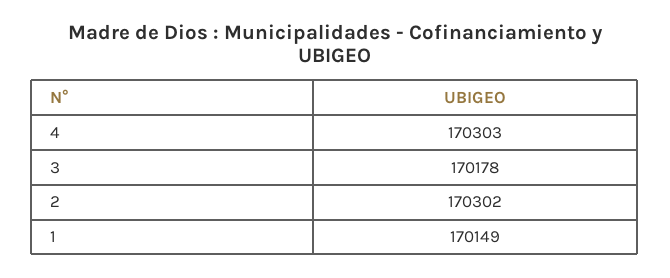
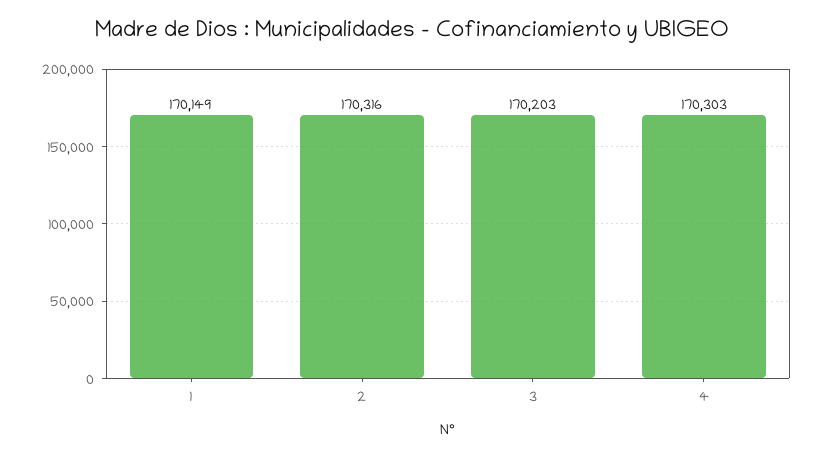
  {
    "4": 170303,
-   "3": 170178,
+   "3": 170203,
-   "2": 170302,
+   "2": 170316,
    "1": 170149
  }

